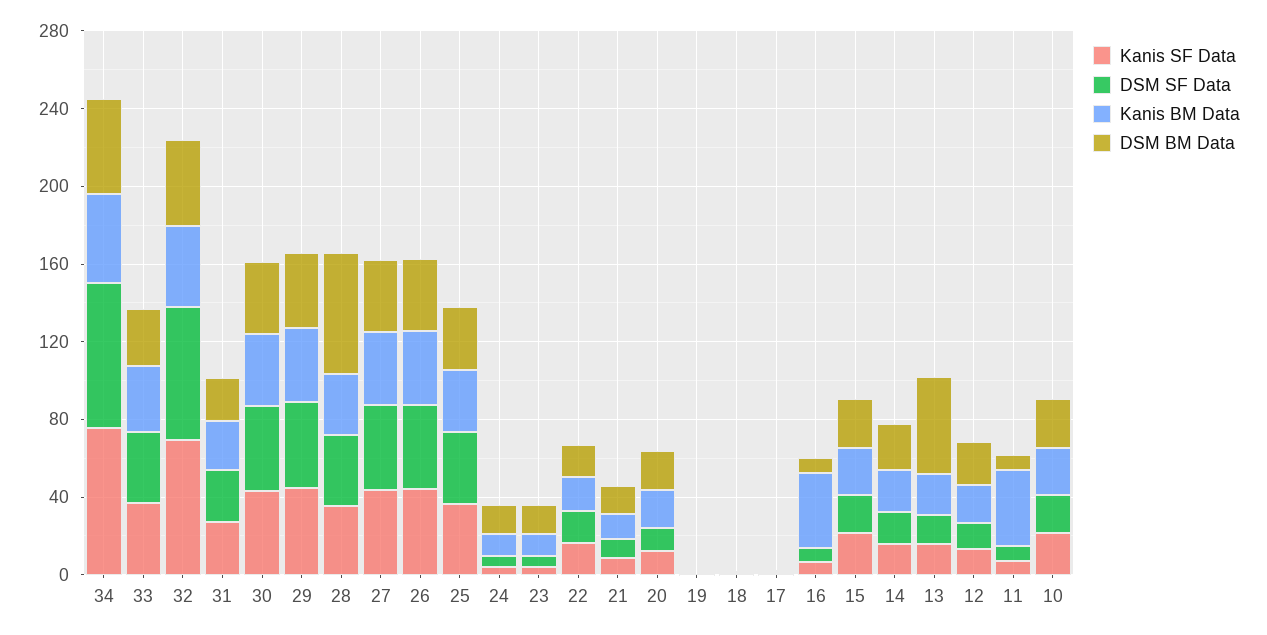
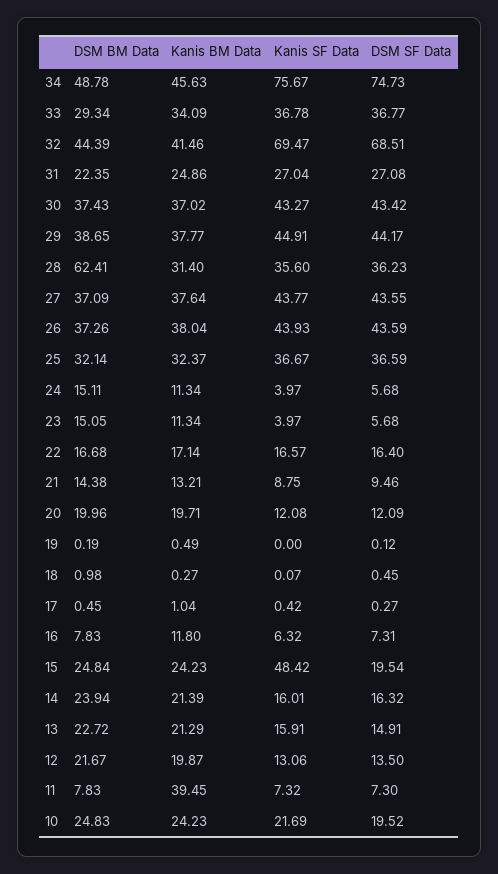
  {
    "Kanis SF Data": {
      "34": 75.67,
      "33": 36.78,
      "32": 69.47,
      "31": 27.04,
      "30": 43.27,
      "29": 44.91,
      "28": 35.6,
      "27": 43.77,
      "26": 43.93,
      "25": 36.67,
      "24": 3.97,
      "23": 3.97,
      "22": 16.57,
      "21": 8.75,
      "20": 12.08,
      "19": 0,
      "18": 0.07,
      "17": 0.42,
      "16": 6.32,
-     "15": 20,
+     "15": 48.42,
      "14": 16.01,
      "13": 15.91,
      "12": 13.06,
      "11": 7.32,
      "10": 21.69
    },
    "DSM SF Data": {
      "34": 74.73,
      "33": 36.77,
      "32": 68.51,
      "31": 27.08,
      "30": 43.42,
      "29": 44.17,
      "28": 36.23,
      "27": 43.55,
      "26": 43.59,
      "25": 36.59,
      "24": 5.68,
      "23": 5.68,
      "22": 16.4,
      "21": 9.46,
      "20": 12.09,
      "19": 0.12,
      "18": 0.45,
      "17": 0.27,
      "16": 7.31,
      "15": 19.54,
      "14": 16.32,
      "13": 14.91,
      "12": 13.5,
      "11": 7.3,
      "10": 19.52
    },
    "Kanis BM Data": {
      "34": 45.63,
      "33": 34.09,
      "32": 41.46,
      "31": 24.86,
      "30": 37.02,
      "29": 37.77,
      "28": 31.4,
      "27": 37.64,
      "26": 38.04,
      "25": 32.37,
      "24": 11.34,
      "23": 11.34,
      "22": 17.14,
      "21": 13.21,
      "20": 19.71,
      "19": 0.49,
      "18": 0.27,
      "17": 1.04,
-     "16": 40,
+     "16": 11.8,
      "15": 24.23,
      "14": 21.39,
      "13": 21.29,
      "12": 19.87,
      "11": 39.45,
      "10": 24.23
    },
    "DSM BM Data": {
      "34": 48.78,
      "33": 29.34,
      "32": 44.39,
      "31": 22.35,
      "30": 37.43,
      "29": 38.65,
      "28": 62.41,
      "27": 37.09,
      "26": 37.26,
      "25": 32.14,
      "24": 15.11,
      "23": 15.05,
      "22": 16.68,
      "21": 14.38,
      "20": 19.96,
      "19": 0.19,
      "18": 0.98,
      "17": 0.45,
      "16": 7.83,
      "15": 24.84,
      "14": 23.94,
-     "13": 50,
+     "13": 22.72,
      "12": 21.67,
      "11": 7.83,
      "10": 24.83
    }
  }

